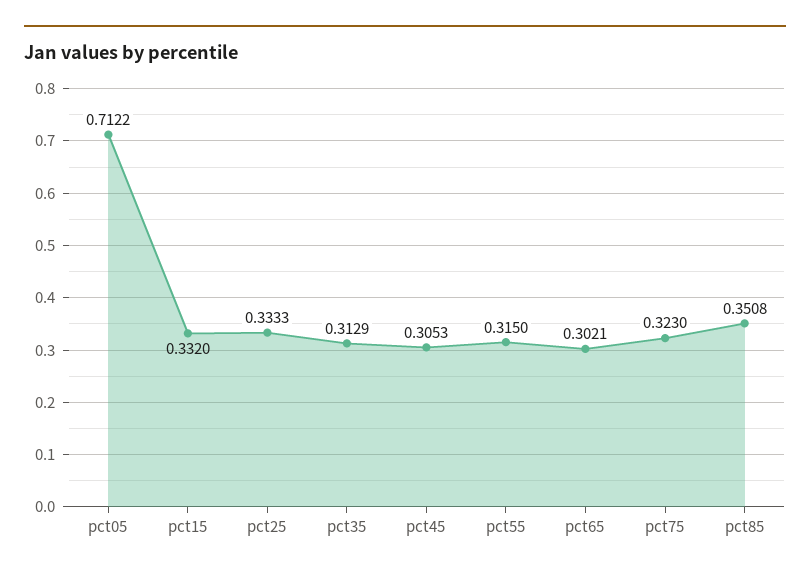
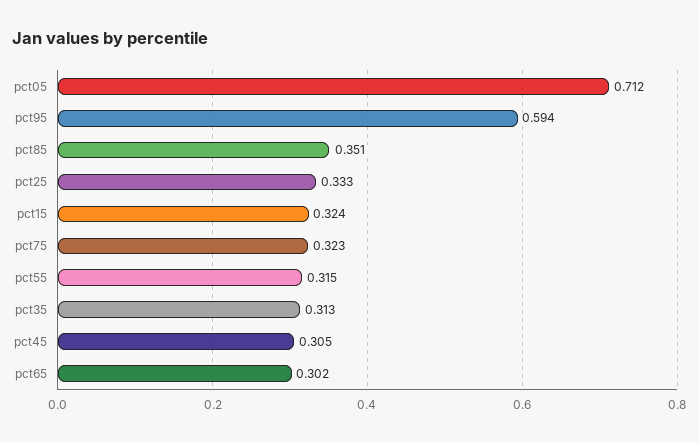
  {
    "pct05": 0.7122,
-   "pct15": 0.332,
+   "pct15": 0.324,
    "pct25": 0.3333,
    "pct35": 0.3129,
    "pct45": 0.3053,
    "pct55": 0.315,
    "pct65": 0.3021,
    "pct75": 0.323,
-   "pct85": 0.3508
+   "pct85": 0.3508,
+   "pct95": 0.594
  }

